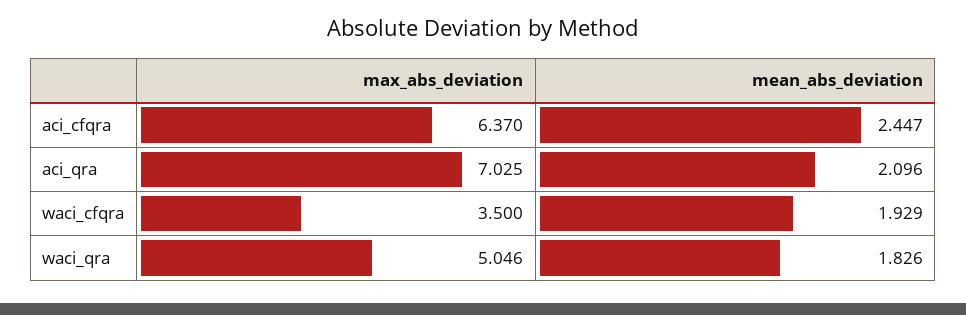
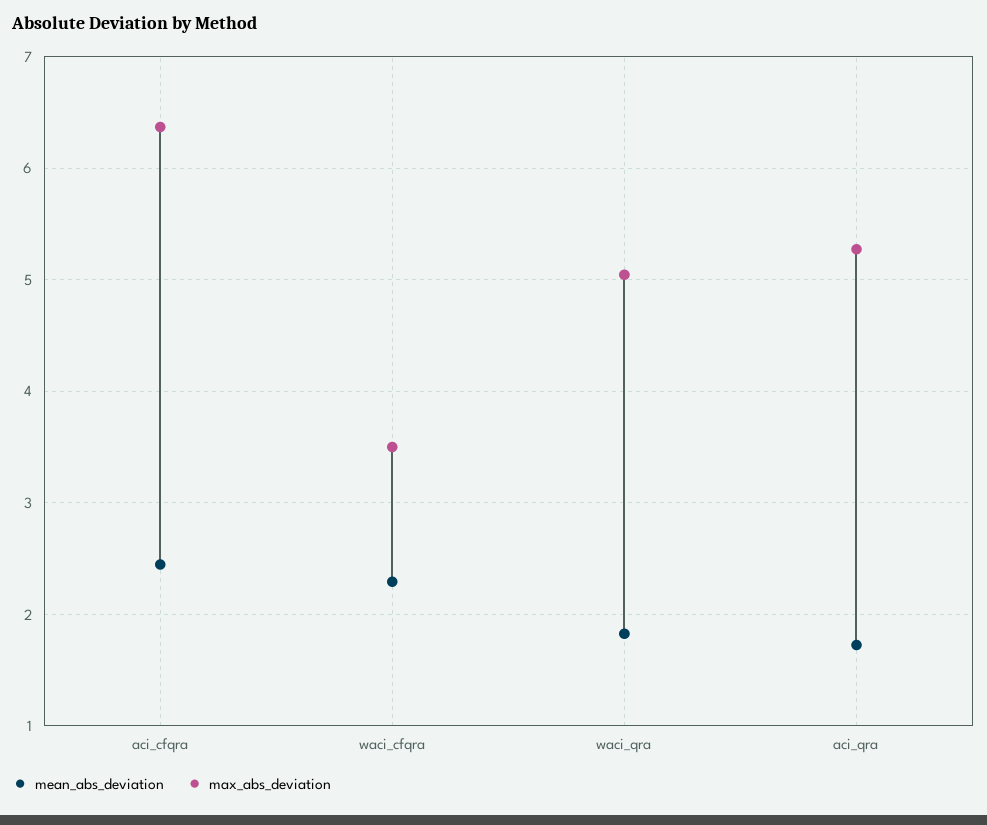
  {
    "max_abs_deviation": {
      "aci_cfqra": 6.37,
-     "aci_qra": 7.025,
+     "aci_qra": 5.3,
      "waci_cfqra": 3.5,
      "waci_qra": 5.046
    },
    "mean_abs_deviation": {
      "aci_cfqra": 2.447,
-     "aci_qra": 2.096,
+     "aci_qra": 1.7,
-     "waci_cfqra": 1.929,
+     "waci_cfqra": 2.3,
      "waci_qra": 1.826
    }
  }

